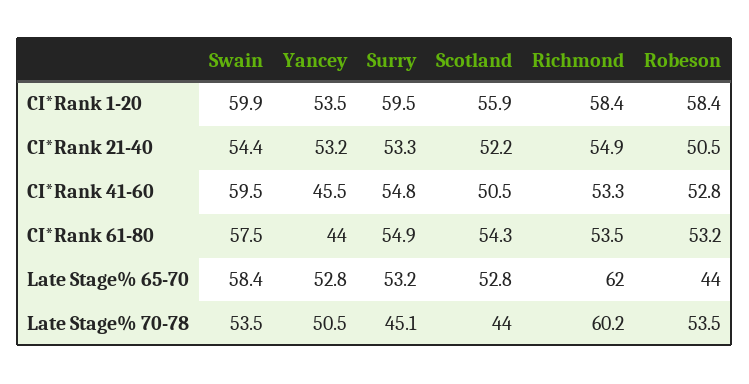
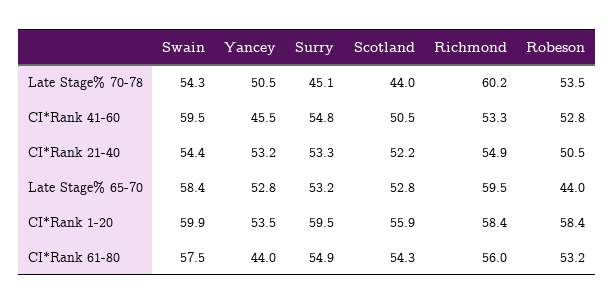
  {
    "Swain": {
      "CI*Rank 1-20": 59.9,
      "CI*Rank 21-40": 54.4,
      "CI*Rank 41-60": 59.5,
      "CI*Rank 61-80": 57.5,
      "Late Stage% 65-70": 58.4,
-     "Late Stage% 70-78": 53.5
+     "Late Stage% 70-78": 54.3
    },
    "Yancey": {
      "CI*Rank 1-20": 53.5,
      "CI*Rank 21-40": 53.2,
      "CI*Rank 41-60": 45.5,
      "CI*Rank 61-80": 44,
      "Late Stage% 65-70": 52.8,
      "Late Stage% 70-78": 50.5
    },
    "Surry": {
      "CI*Rank 1-20": 59.5,
      "CI*Rank 21-40": 53.3,
      "CI*Rank 41-60": 54.8,
      "CI*Rank 61-80": 54.9,
      "Late Stage% 65-70": 53.2,
      "Late Stage% 70-78": 45.1
    },
    "Scotland": {
      "CI*Rank 1-20": 55.9,
      "CI*Rank 21-40": 52.2,
      "CI*Rank 41-60": 50.5,
      "CI*Rank 61-80": 54.3,
      "Late Stage% 65-70": 52.8,
      "Late Stage% 70-78": 44
    },
    "Richmond": {
      "CI*Rank 1-20": 58.4,
      "CI*Rank 21-40": 54.9,
      "CI*Rank 41-60": 53.3,
-     "CI*Rank 61-80": 53.5,
+     "CI*Rank 61-80": 56,
-     "Late Stage% 65-70": 62,
+     "Late Stage% 65-70": 59.5,
      "Late Stage% 70-78": 60.2
    },
    "Robeson": {
      "CI*Rank 1-20": 58.4,
      "CI*Rank 21-40": 50.5,
      "CI*Rank 41-60": 52.8,
      "CI*Rank 61-80": 53.2,
      "Late Stage% 65-70": 44,
      "Late Stage% 70-78": 53.5
    }
  }

